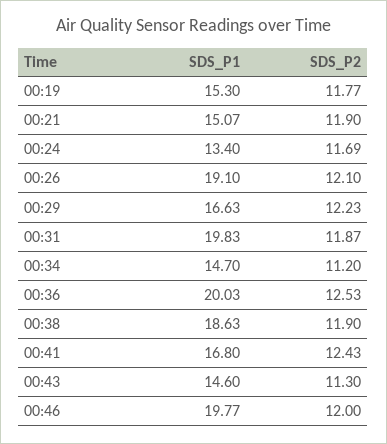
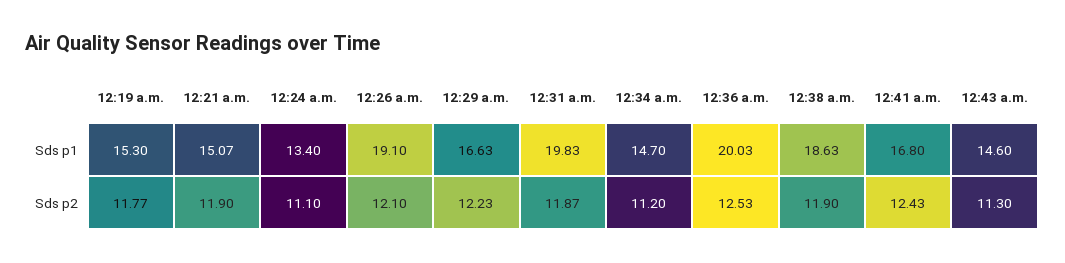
  {
    "SDS_P1": {
      "00:19": 15.3,
      "00:21": 15.07,
      "00:24": 13.4,
      "00:26": 19.1,
      "00:29": 16.63,
      "00:31": 19.83,
      "00:34": 14.7,
      "00:36": 20.03,
      "00:38": 18.63,
      "00:41": 16.8,
-     "00:43": 14.6,
+     "00:43": 14.6
-     "00:46": 19.77
    },
    "SDS_P2": {
      "00:19": 11.77,
      "00:21": 11.9,
-     "00:24": 11.69,
+     "00:24": 11.1,
      "00:26": 12.1,
      "00:29": 12.23,
      "00:31": 11.87,
      "00:34": 11.2,
      "00:36": 12.53,
      "00:38": 11.9,
      "00:41": 12.43,
-     "00:43": 11.3,
+     "00:43": 11.3
-     "00:46": 12
    }
  }

